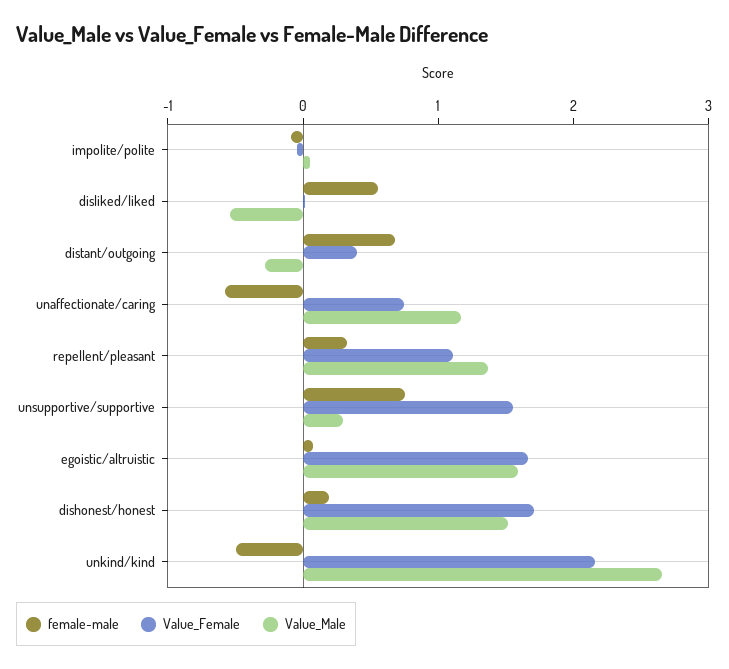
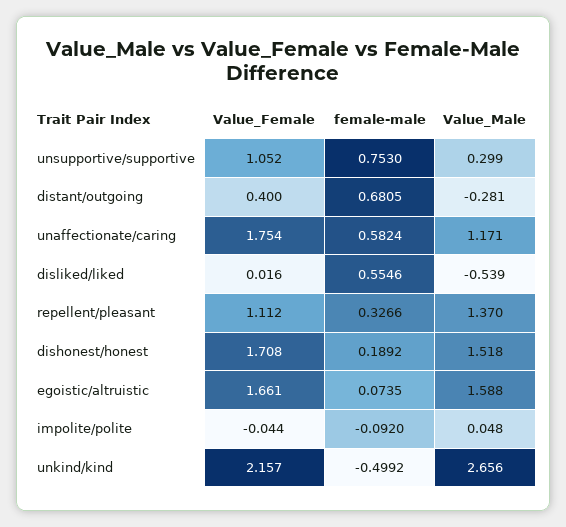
  {
    "female-male": {
      "impolite/polite": -0.092,
      "disliked/liked": 0.5546,
      "distant/outgoing": 0.6805,
-     "unaffectionate/caring": -0.6,
+     "unaffectionate/caring": 0.5824,
      "repellent/pleasant": 0.3266,
      "unsupportive/supportive": 0.753,
      "egoistic/altruistic": 0.0735,
      "dishonest/honest": 0.1892,
      "unkind/kind": -0.4992
    },
    "Value_Female": {
      "impolite/polite": -0.044,
      "disliked/liked": 0.016,
      "distant/outgoing": 0.4,
-     "unaffectionate/caring": 0.8,
+     "unaffectionate/caring": 1.754,
      "repellent/pleasant": 1.112,
-     "unsupportive/supportive": 1.6,
+     "unsupportive/supportive": 1.052,
      "egoistic/altruistic": 1.661,
      "dishonest/honest": 1.708,
      "unkind/kind": 2.157
    },
    "Value_Male": {
      "impolite/polite": 0.048,
      "disliked/liked": -0.539,
      "distant/outgoing": -0.281,
      "unaffectionate/caring": 1.171,
      "repellent/pleasant": 1.37,
      "unsupportive/supportive": 0.299,
      "egoistic/altruistic": 1.588,
      "dishonest/honest": 1.518,
      "unkind/kind": 2.656
    }
  }

